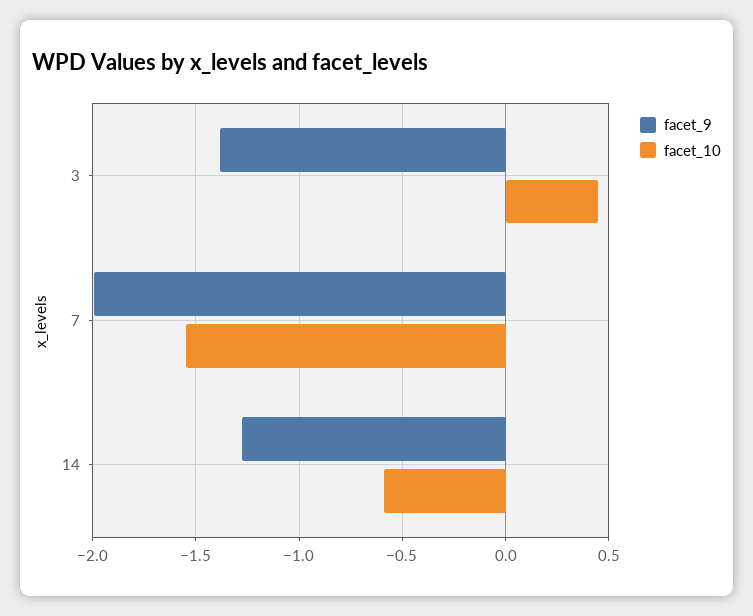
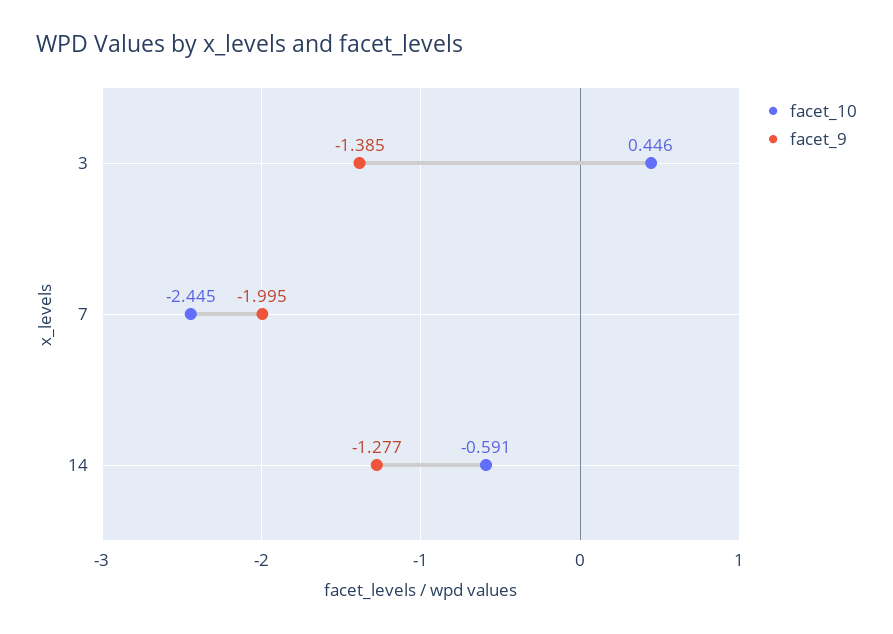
  {
    "facet_9": {
      "3": -1.385,
      "7": -1.995,
      "14": -1.277
    },
    "facet_10": {
      "3": 0.446,
-     "7": -1.55,
+     "7": -2.445,
      "14": -0.591
    }
  }

